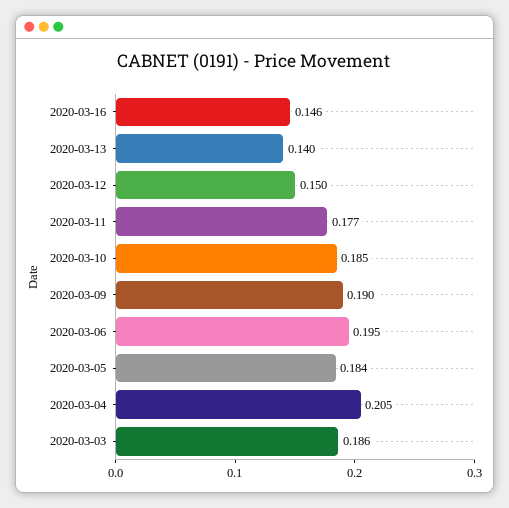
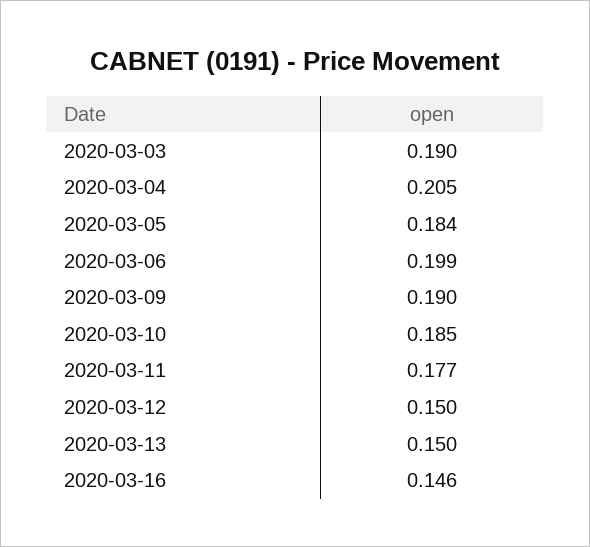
  {
    "2020-03-16": 0.146,
-   "2020-03-13": 0.14,
+   "2020-03-13": 0.15,
    "2020-03-12": 0.15,
    "2020-03-11": 0.177,
    "2020-03-10": 0.185,
    "2020-03-09": 0.19,
-   "2020-03-06": 0.195,
+   "2020-03-06": 0.199,
    "2020-03-05": 0.184,
    "2020-03-04": 0.205,
-   "2020-03-03": 0.186
+   "2020-03-03": 0.19
  }

